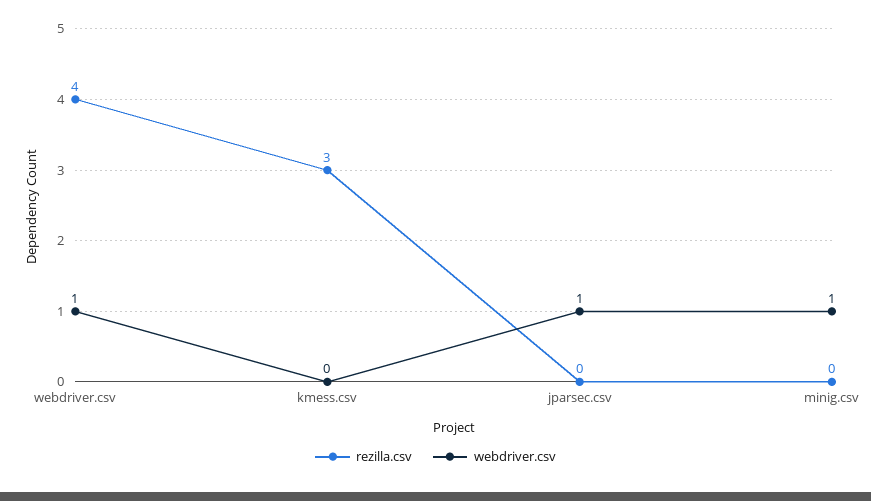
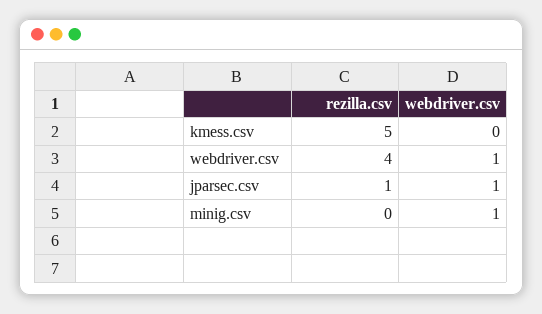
  {
    "rezilla.csv": {
      "webdriver.csv": 4,
-     "kmess.csv": 3,
+     "kmess.csv": 5,
-     "jparsec.csv": 0,
+     "jparsec.csv": 1,
      "minig.csv": 0
    },
    "webdriver.csv": {
      "webdriver.csv": 1,
      "kmess.csv": 0,
      "jparsec.csv": 1,
      "minig.csv": 1
    }
  }

